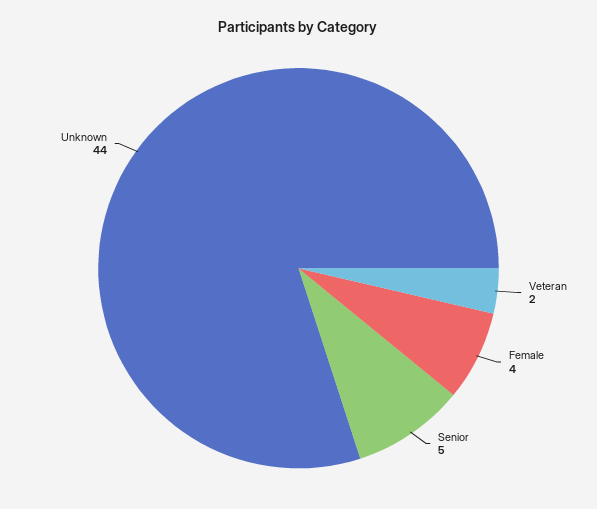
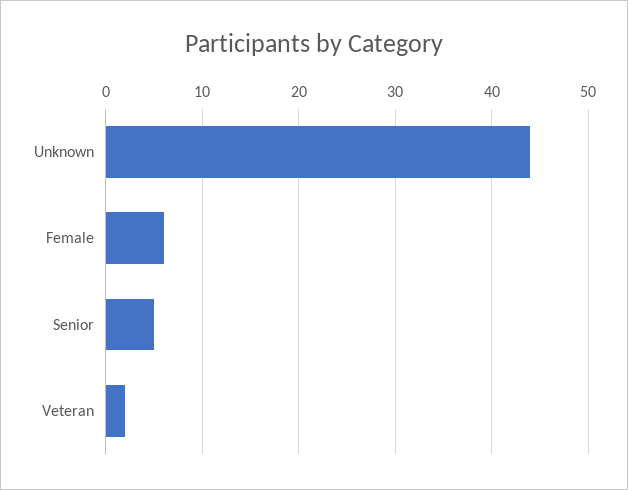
  {
    "Veteran": 2,
-   "Female": 4,
+   "Female": 6,
    "Senior": 5,
    "Unknown": 44
  }

